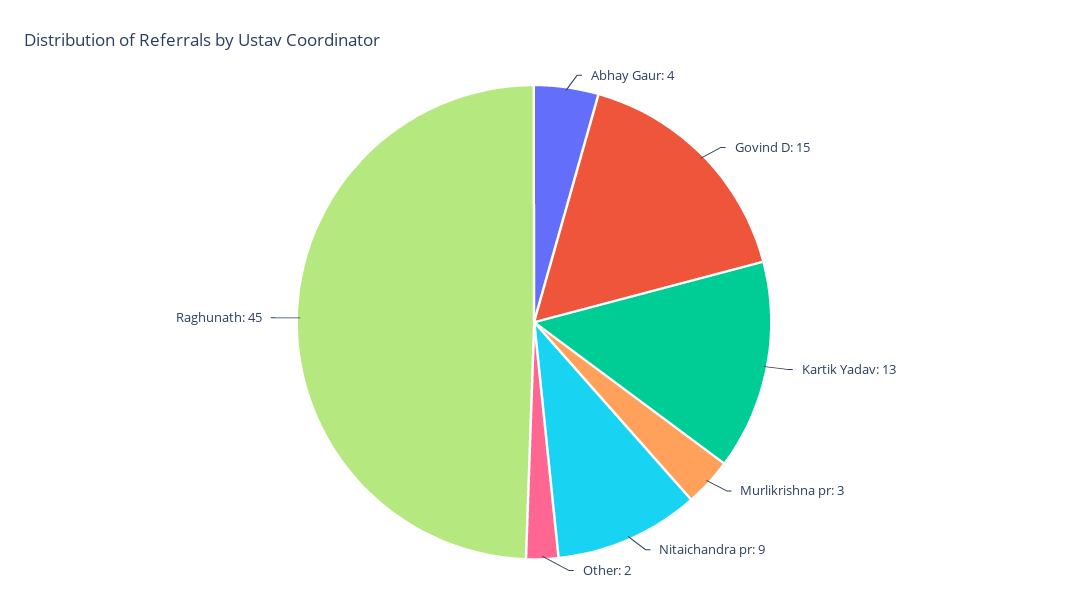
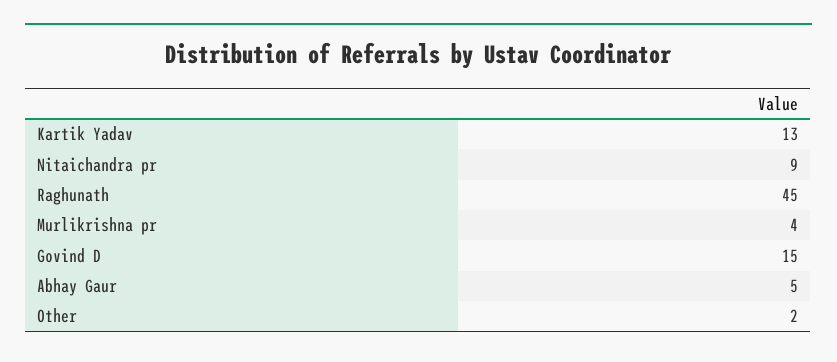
  {
-   "Abhay Gaur": 4,
+   "Abhay Gaur": 5,
    "Govind D": 15,
    "Kartik Yadav": 13,
-   "Murlikrishna pr": 3,
+   "Murlikrishna pr": 4,
    "Nitaichandra pr": 9,
    "Other": 2,
    "Raghunath": 45
  }

